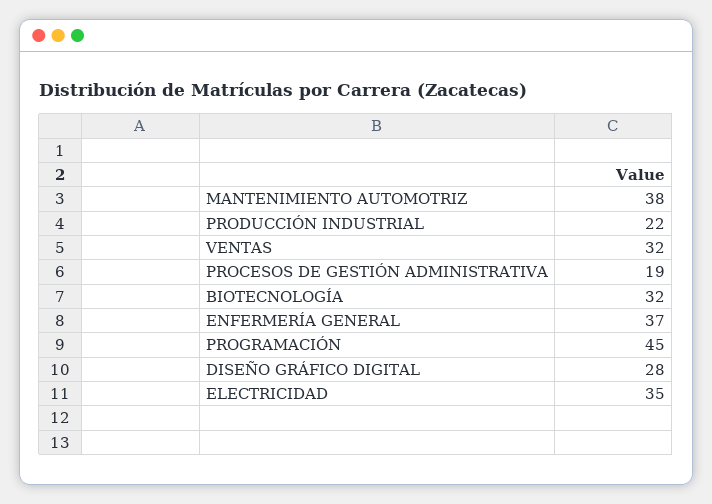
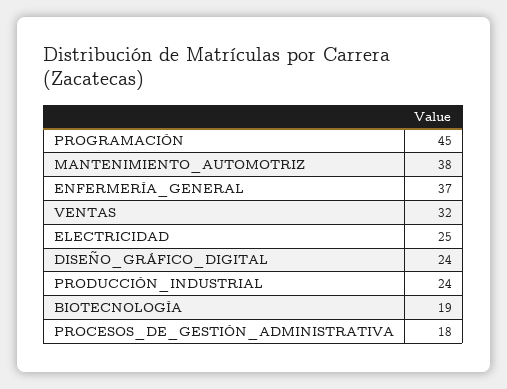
  {
    "MANTENIMIENTO AUTOMOTRIZ": 38,
-   "PRODUCCIÓN INDUSTRIAL": 22,
+   "PRODUCCIÓN INDUSTRIAL": 24,
    "VENTAS": 32,
-   "PROCESOS DE GESTIÓN ADMINISTRATIVA": 19,
+   "PROCESOS DE GESTIÓN ADMINISTRATIVA": 18,
-   "BIOTECNOLOGÍA": 32,
+   "BIOTECNOLOGÍA": 19,
    "ENFERMERÍA GENERAL": 37,
    "PROGRAMACIÓN": 45,
-   "DISEÑO GRÁFICO DIGITAL": 28,
+   "DISEÑO GRÁFICO DIGITAL": 24,
-   "ELECTRICIDAD": 35
+   "ELECTRICIDAD": 25
  }

